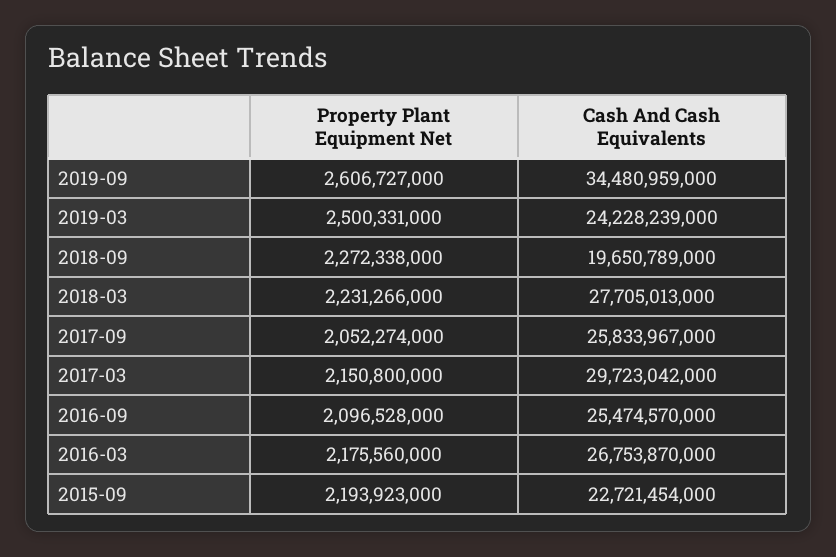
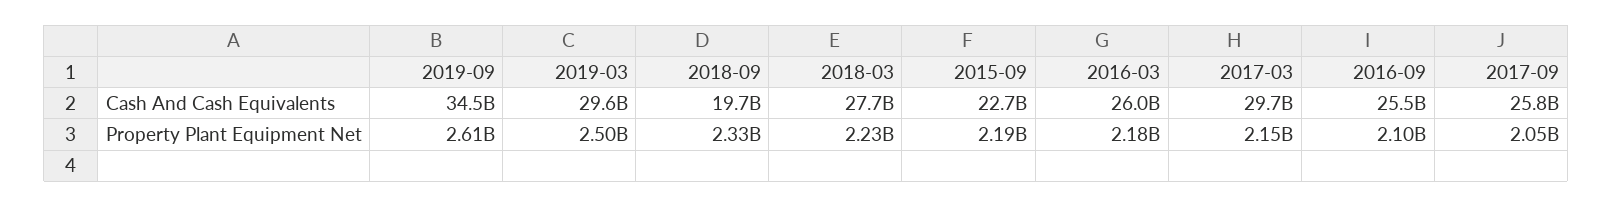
  {
    "Property Plant Equipment Net": {
      "2019-09": 2606727000,
      "2019-03": 2500331000,
-     "2018-09": 2272338000,
+     "2018-09": 2330000000,
      "2018-03": 2231266000,
      "2017-09": 2052274000,
      "2017-03": 2150800000,
      "2016-09": 2096528000,
      "2016-03": 2175560000,
      "2015-09": 2193923000
    },
    "Cash And Cash Equivalents": {
      "2019-09": 34480959000,
-     "2019-03": 24228239000,
+     "2019-03": 29600000000,
      "2018-09": 19650789000,
      "2018-03": 27705013000,
      "2017-09": 25833967000,
      "2017-03": 29723042000,
      "2016-09": 25474570000,
-     "2016-03": 26753870000,
+     "2016-03": 26000000000,
      "2015-09": 22721454000
    }
  }

